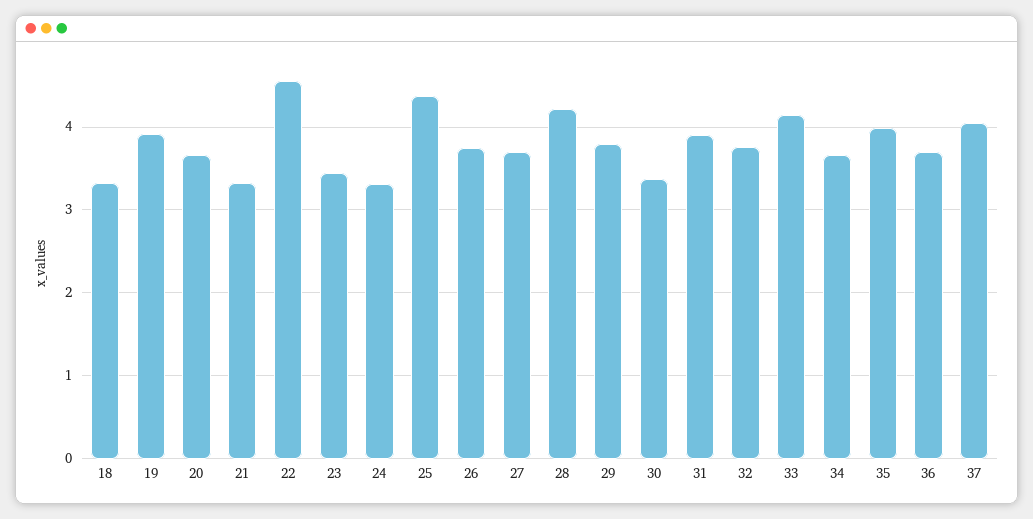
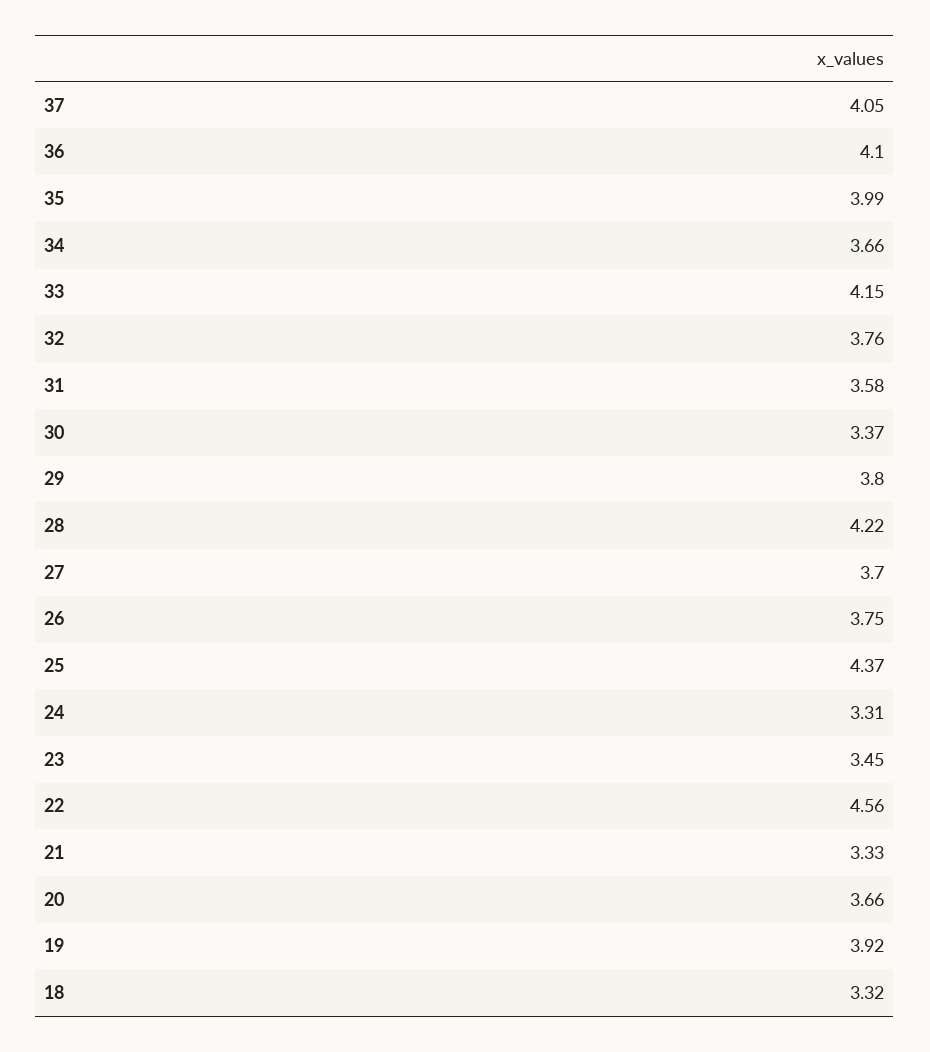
  {
    "18": 3.32,
    "19": 3.92,
    "20": 3.66,
    "21": 3.33,
    "22": 4.56,
    "23": 3.45,
    "24": 3.31,
    "25": 4.37,
    "26": 3.75,
    "27": 3.7,
    "28": 4.22,
    "29": 3.8,
    "30": 3.37,
-   "31": 3.9,
+   "31": 3.58,
    "32": 3.76,
    "33": 4.15,
    "34": 3.66,
    "35": 3.99,
-   "36": 3.7,
+   "36": 4.1,
    "37": 4.05
  }

